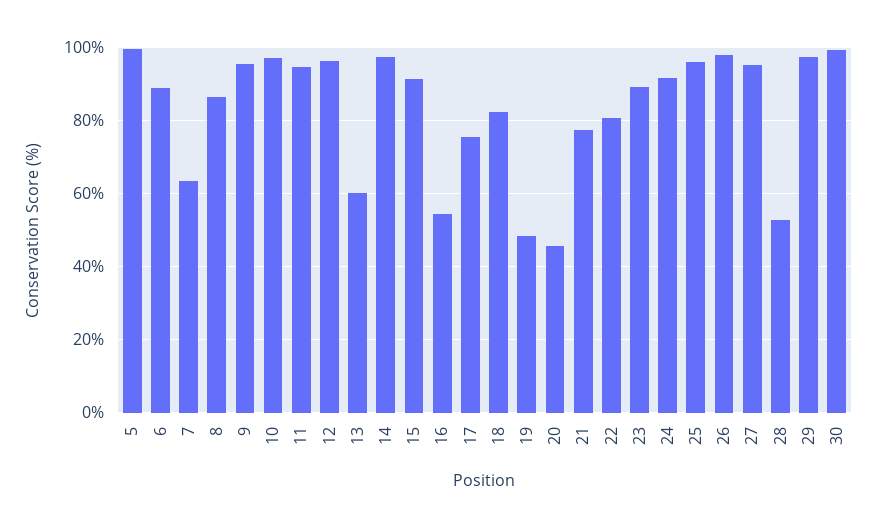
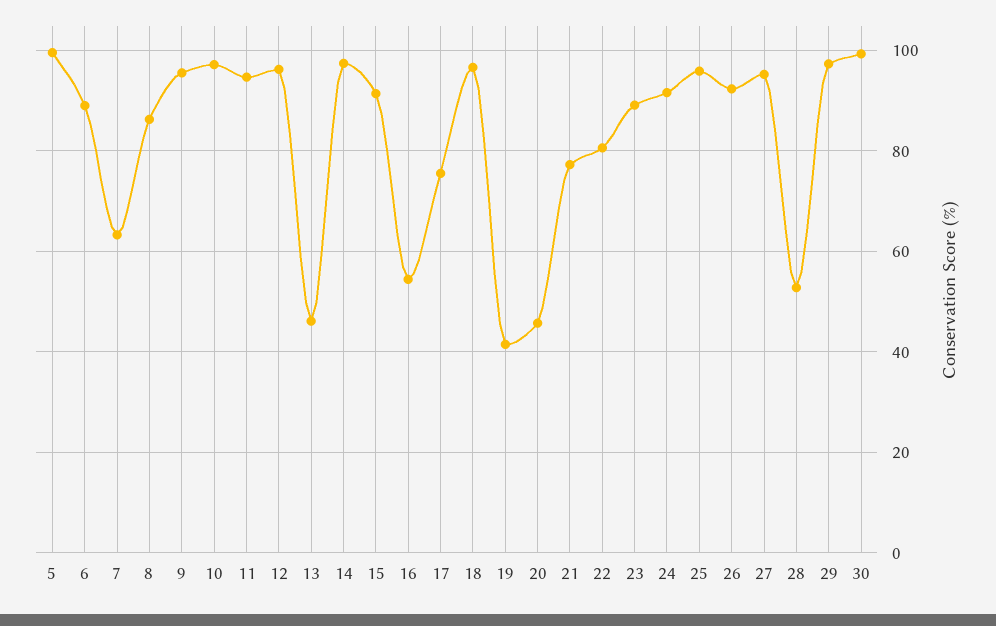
  {
    "5": 100,
    "6": 88,
    "7": 64,
    "8": 86,
    "9": 96,
    "10": 98,
    "11": 94,
    "12": 96,
-   "13": 60,
+   "13": 46,
    "14": 98,
    "15": 92,
    "16": 54,
    "17": 76,
-   "18": 82,
+   "18": 96,
-   "19": 48,
+   "19": 42,
    "20": 46,
    "21": 78,
    "22": 80,
    "23": 90,
    "24": 92,
    "25": 96,
-   "26": 98,
+   "26": 92,
    "27": 96,
    "28": 52,
    "29": 98,
    "30": 100
  }

